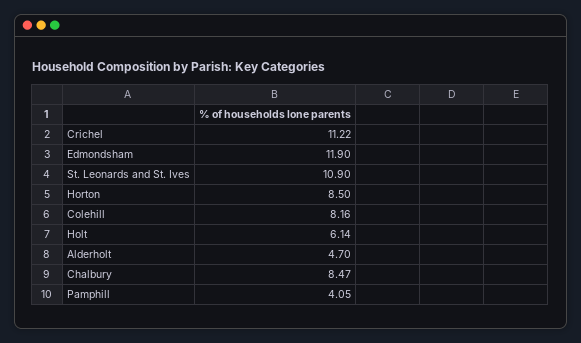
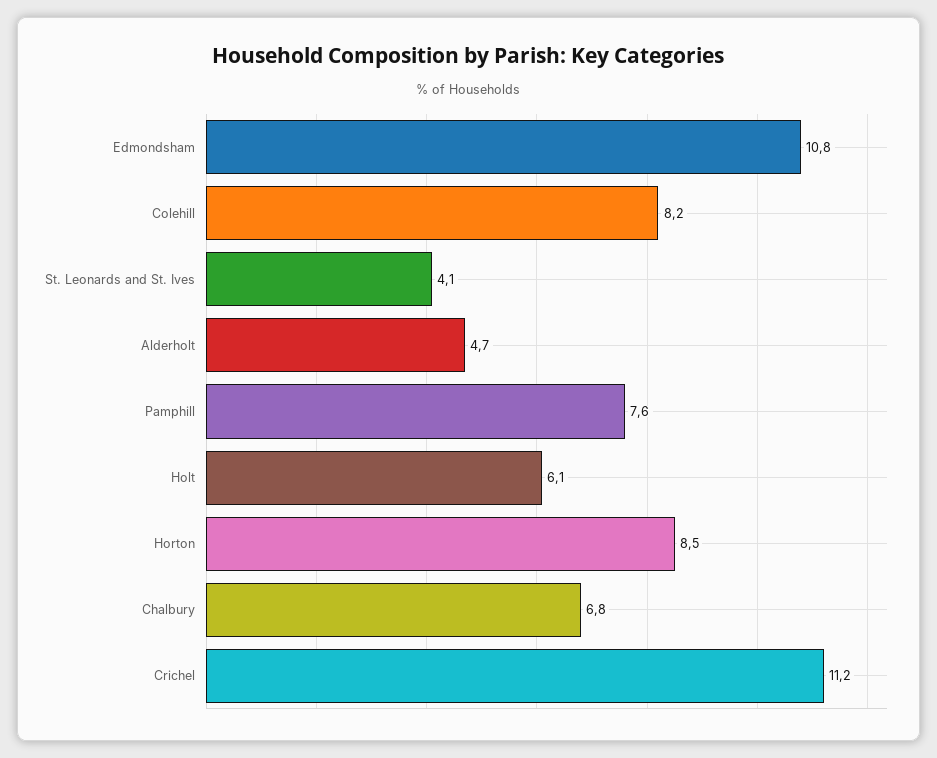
  {
    "Crichel": 11.22,
-   "Edmondsham": 11.9,
+   "Edmondsham": 10.8,
-   "St. Leonards and St. Ives": 10.9,
+   "St. Leonards and St. Ives": 4.1,
    "Horton": 8.5,
    "Colehill": 8.16,
    "Holt": 6.14,
    "Alderholt": 4.7,
-   "Chalbury": 8.47,
+   "Chalbury": 6.8,
-   "Pamphill": 4.05
+   "Pamphill": 7.6
  }

